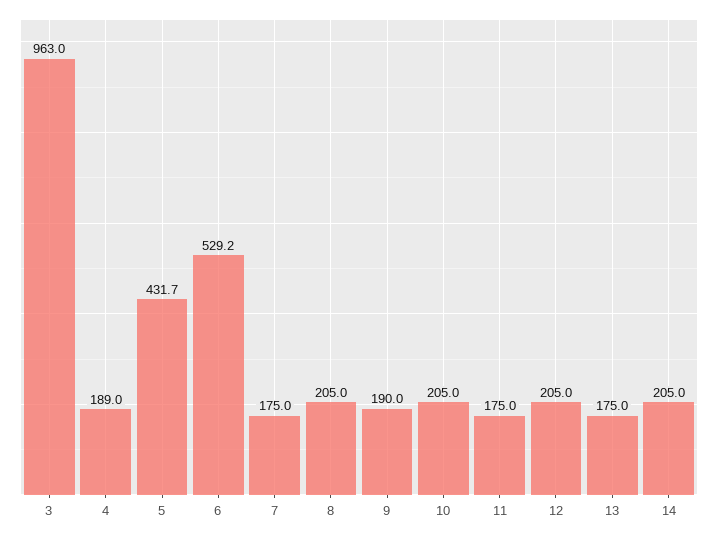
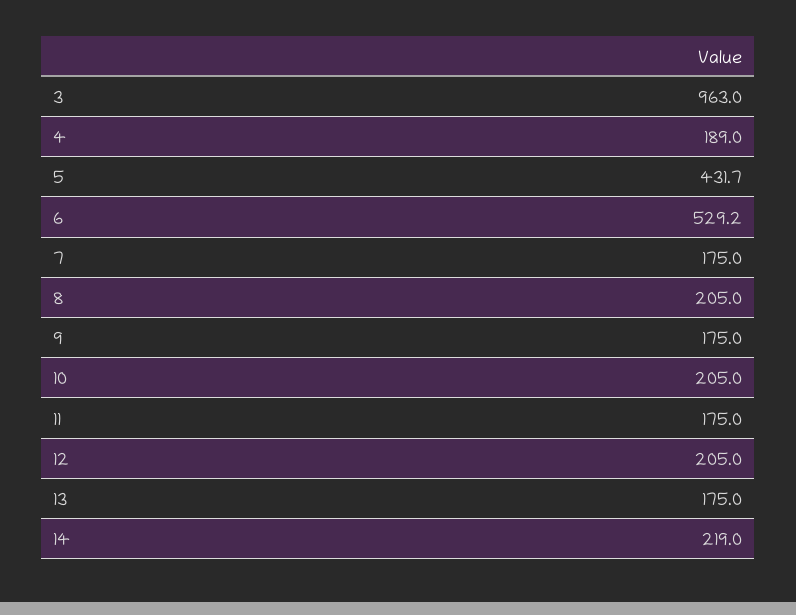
  {
    "3": 963,
    "4": 189,
    "5": 431.7,
    "6": 529.2,
    "7": 175,
    "8": 205,
-   "9": 190,
+   "9": 175,
    "10": 205,
    "11": 175,
    "12": 205,
    "13": 175,
-   "14": 205
+   "14": 219
  }

